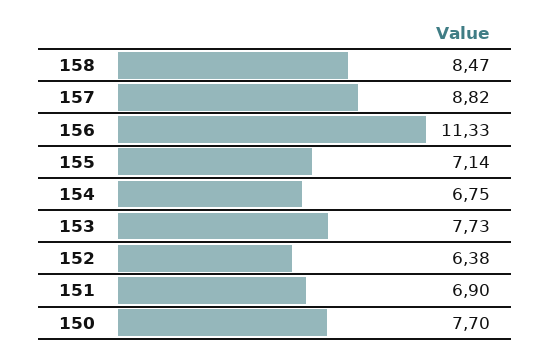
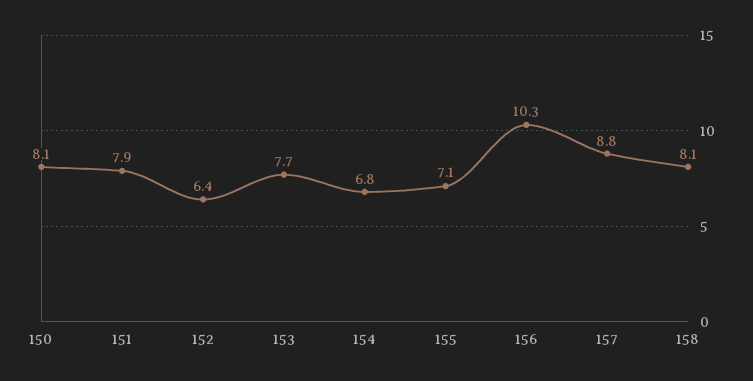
  {
-   "158": 8.47,
+   "158": 8.1,
    "157": 8.82,
-   "156": 11.33,
+   "156": 10.3,
    "155": 7.14,
    "154": 6.75,
    "153": 7.73,
    "152": 6.38,
-   "151": 6.9,
+   "151": 7.9,
-   "150": 7.7
+   "150": 8.1
  }

